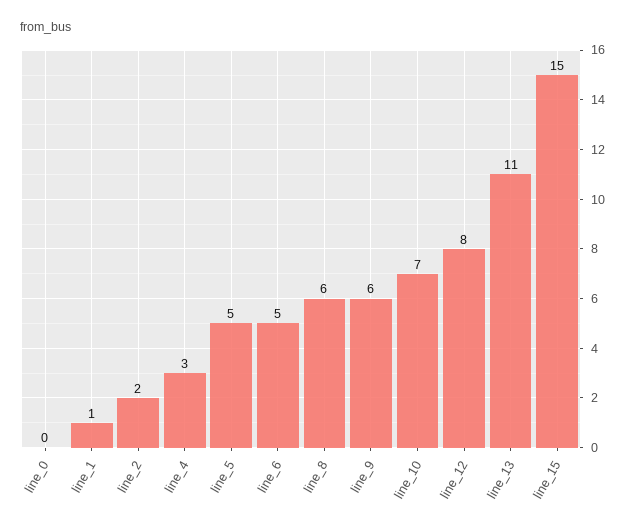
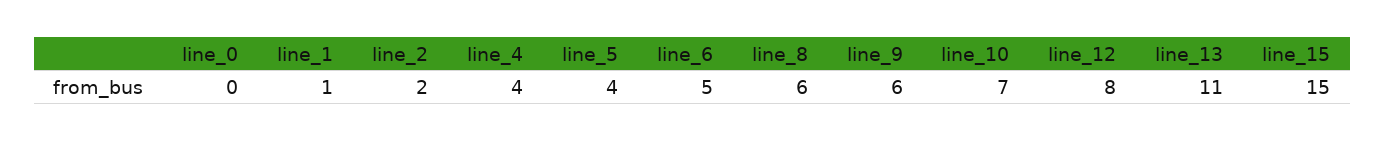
  {
    "line_0": 0,
    "line_1": 1,
    "line_2": 2,
-   "line_4": 3,
+   "line_4": 4,
-   "line_5": 5,
+   "line_5": 4,
    "line_6": 5,
    "line_8": 6,
    "line_9": 6,
    "line_10": 7,
    "line_12": 8,
    "line_13": 11,
    "line_15": 15
  }

